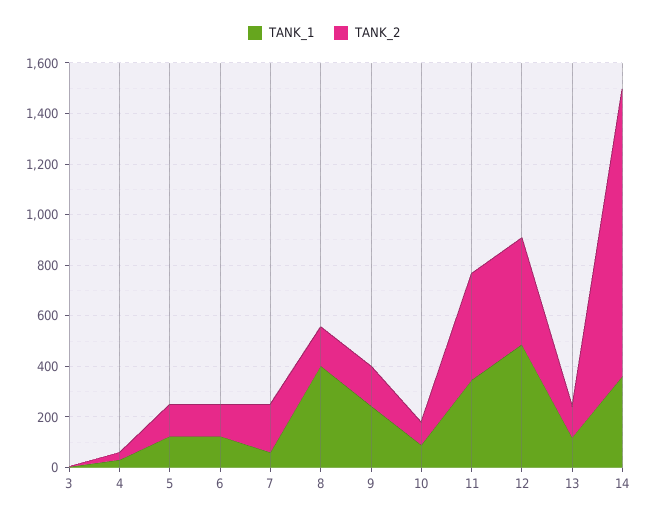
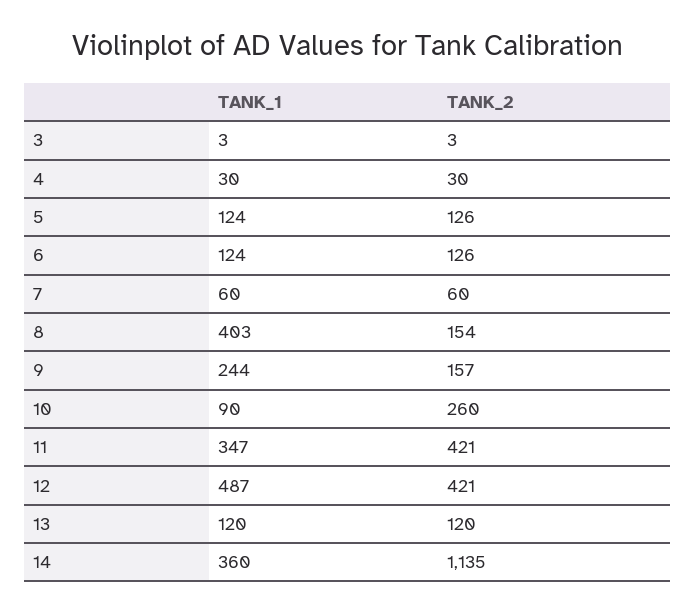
  {
    "TANK_1": {
      "3": 3,
      "4": 30,
      "5": 124,
      "6": 124,
      "7": 60,
      "8": 403,
      "9": 244,
      "10": 90,
      "11": 347,
      "12": 487,
      "13": 120,
      "14": 360
    },
    "TANK_2": {
      "3": 3,
      "4": 30,
      "5": 126,
      "6": 126,
-     "7": 200,
+     "7": 60,
      "8": 154,
      "9": 157,
-     "10": 100,
+     "10": 260,
      "11": 421,
      "12": 421,
      "13": 120,
      "14": 1135
    }
  }

